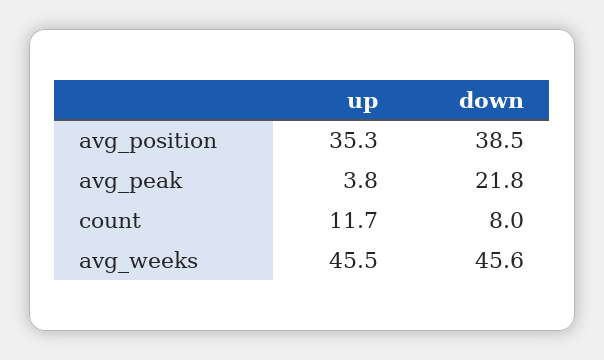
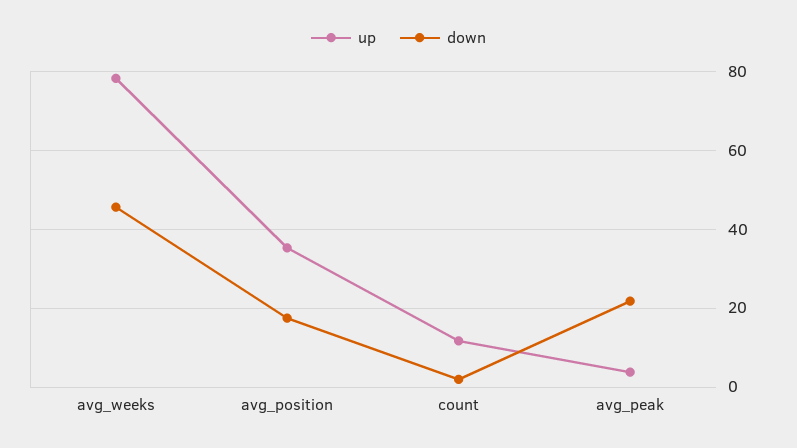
  {
    "up": {
      "avg_position": 35.3,
      "avg_peak": 3.8,
      "count": 11.7,
-     "avg_weeks": 45.5
+     "avg_weeks": 78
    },
    "down": {
-     "avg_position": 38.5,
+     "avg_position": 18,
      "avg_peak": 21.8,
-     "count": 8,
+     "count": 2,
      "avg_weeks": 45.6
    }
  }

